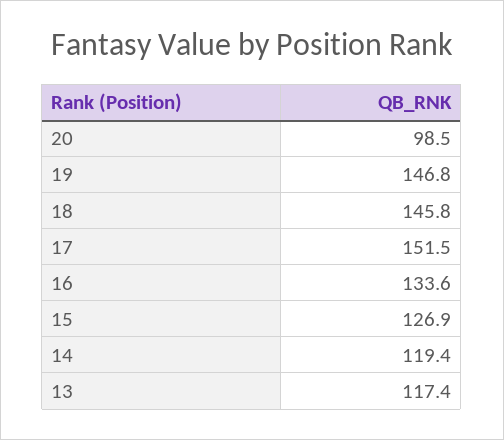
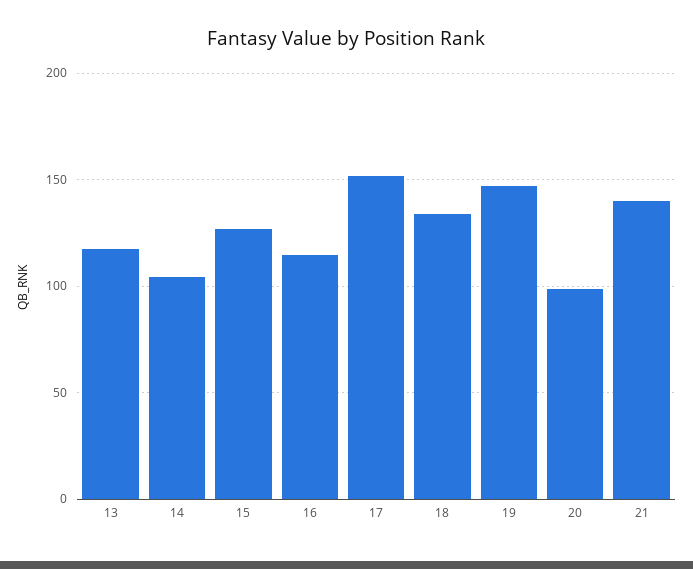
  {
    "20": 98.5,
    "19": 146.8,
-   "18": 145.8,
+   "18": 135,
    "17": 151.5,
-   "16": 133.6,
+   "16": 115,
    "15": 126.9,
-   "14": 119.4,
+   "14": 105,
-   "13": 117.4
+   "13": 117.4,
+   "21": 140
  }

